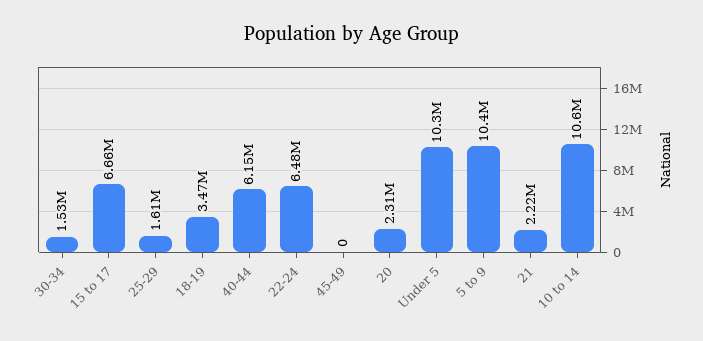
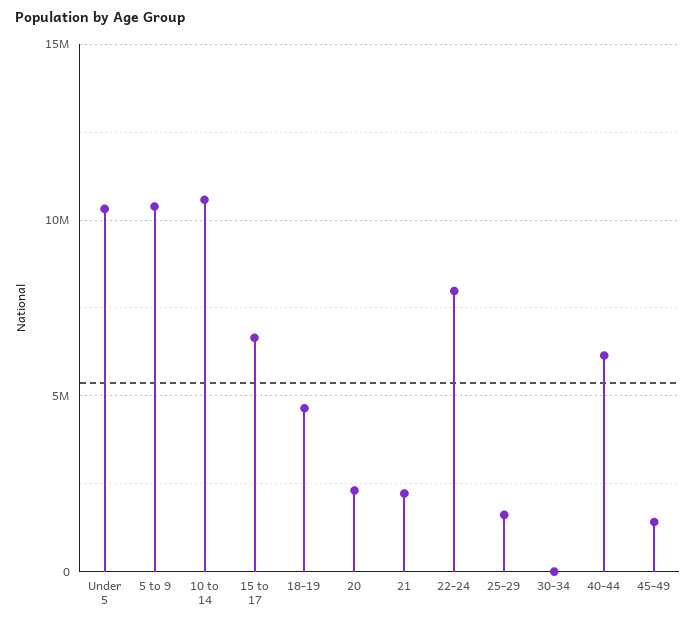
  {
-   "30-34": 1530000,
+   "30-34": 0,
    "15 to 17": 6660000,
    "25-29": 1610000,
-   "18-19": 3470000,
+   "18-19": 4500000,
    "40-44": 6150000,
-   "22-24": 6480000,
+   "22-24": 8000000,
-   "45-49": 0,
+   "45-49": 1500000,
    "20": 2310000,
    "Under 5": 10300000,
    "5 to 9": 10400000,
    "21": 2220000,
    "10 to 14": 10600000
  }

